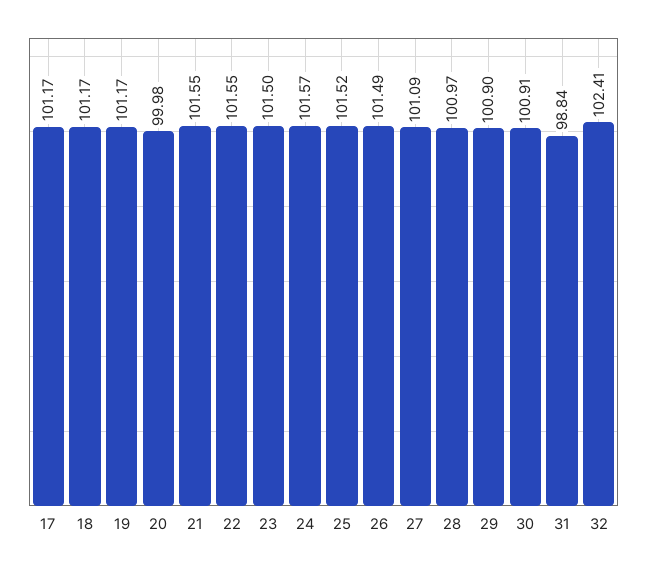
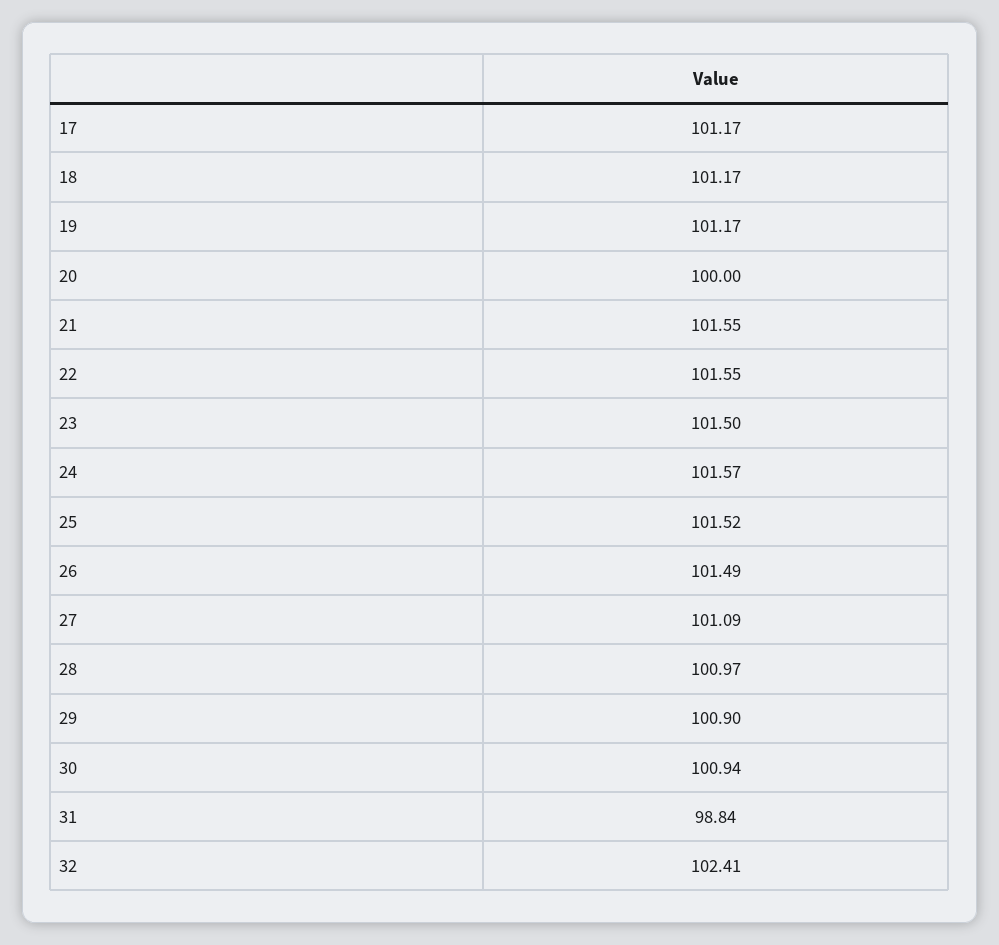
  {
    "17": 101.17,
    "18": 101.17,
    "19": 101.17,
-   "20": 99.98,
+   "20": 100,
    "21": 101.55,
    "22": 101.55,
    "23": 101.5,
    "24": 101.57,
    "25": 101.52,
    "26": 101.49,
    "27": 101.09,
    "28": 100.97,
    "29": 100.9,
-   "30": 100.91,
+   "30": 100.94,
    "31": 98.84,
    "32": 102.41
  }

